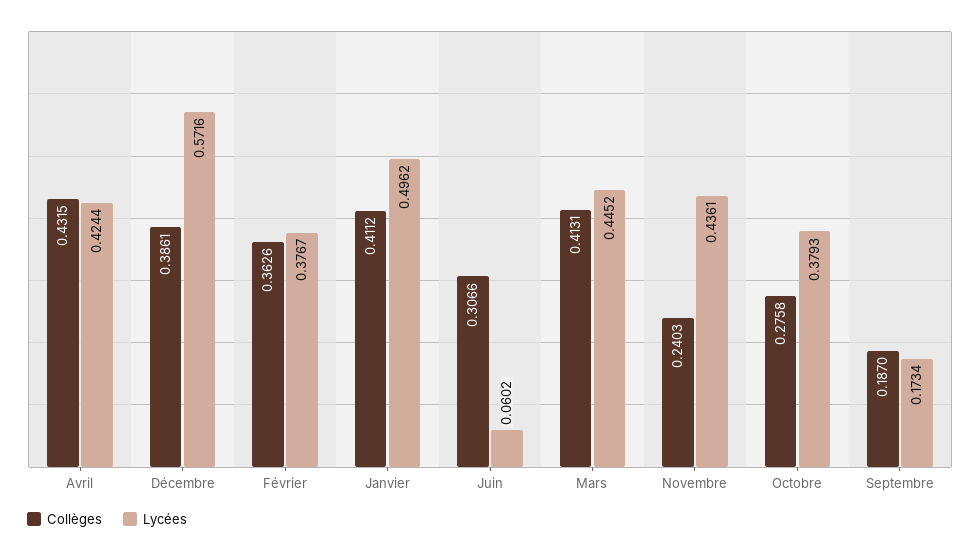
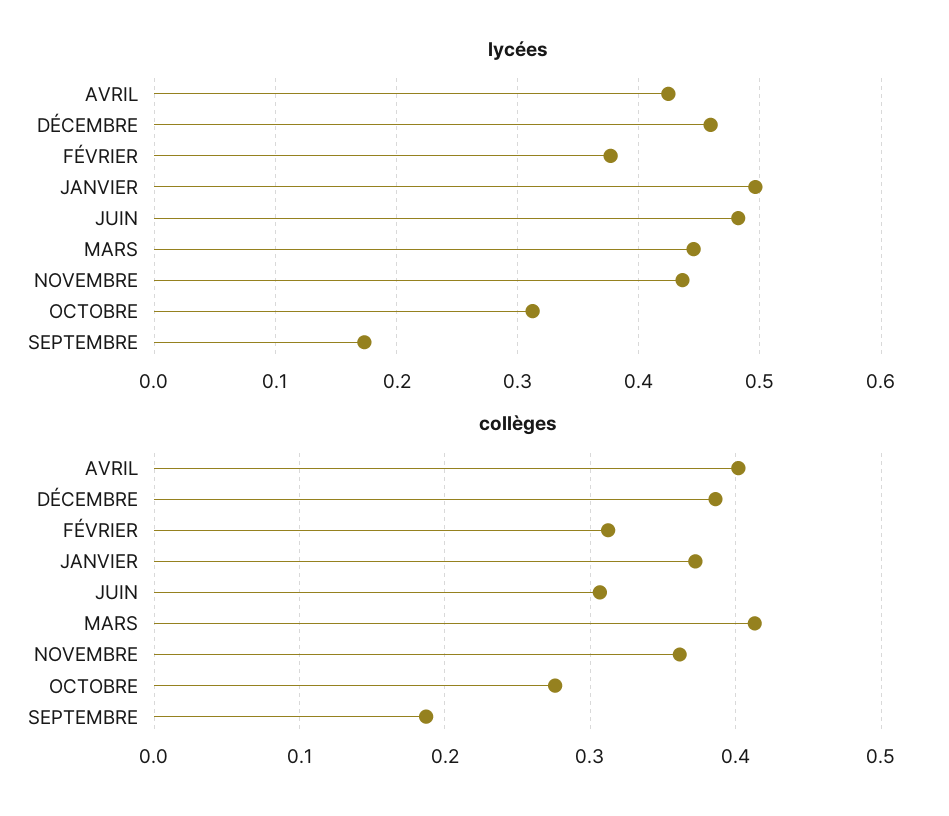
  {
    "Collèges": {
-     "Avril": 0.4315,
+     "Avril": 0.4,
      "Décembre": 0.3861,
-     "Février": 0.3626,
+     "Février": 0.31,
-     "Janvier": 0.4112,
+     "Janvier": 0.37,
      "Juin": 0.3066,
      "Mars": 0.4131,
-     "Novembre": 0.2403,
+     "Novembre": 0.36,
      "Octobre": 0.2758,
      "Septembre": 0.187
    },
    "Lycées": {
      "Avril": 0.4244,
-     "Décembre": 0.5716,
+     "Décembre": 0.46,
      "Février": 0.3767,
      "Janvier": 0.4962,
-     "Juin": 0.0602,
+     "Juin": 0.48,
      "Mars": 0.4452,
      "Novembre": 0.4361,
-     "Octobre": 0.3793,
+     "Octobre": 0.31,
      "Septembre": 0.1734
    }
  }

